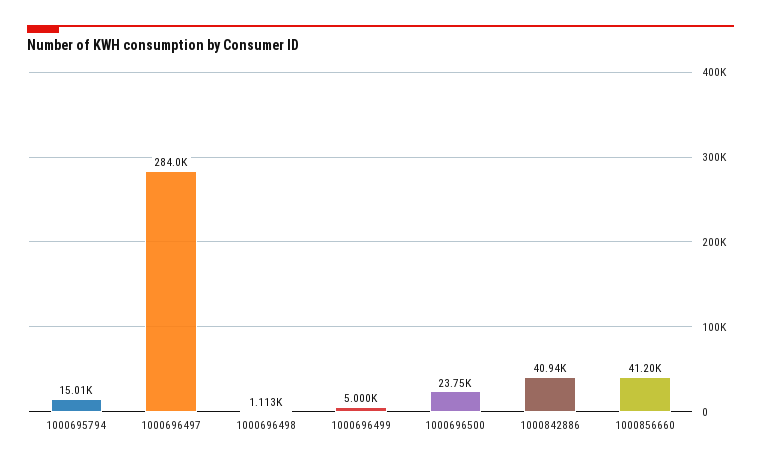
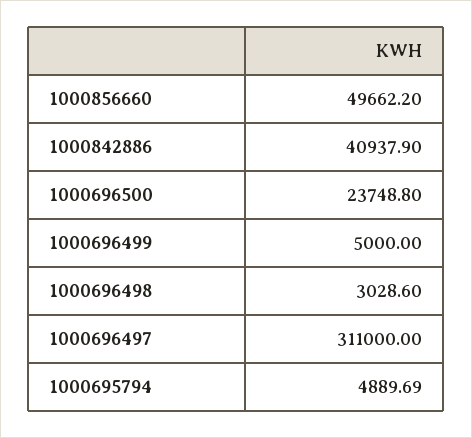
  {
-   "1000695794": 15010,
+   "1000695794": 4889.69,
-   "1000696497": 284000,
+   "1000696497": 311000,
-   "1000696498": 1113,
+   "1000696498": 3028.6,
    "1000696499": 5000,
    "1000696500": 23748.8,
    "1000842886": 40937.9,
-   "1000856660": 41200
+   "1000856660": 49662.2
  }

